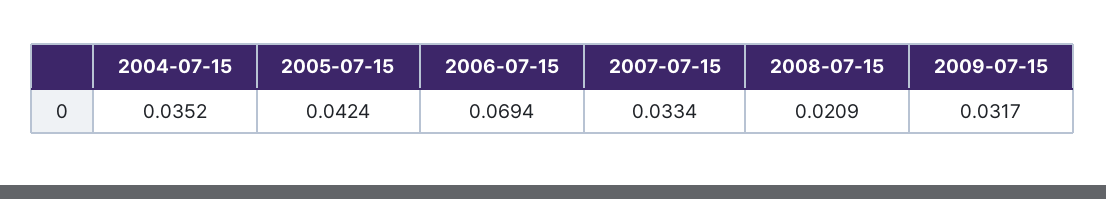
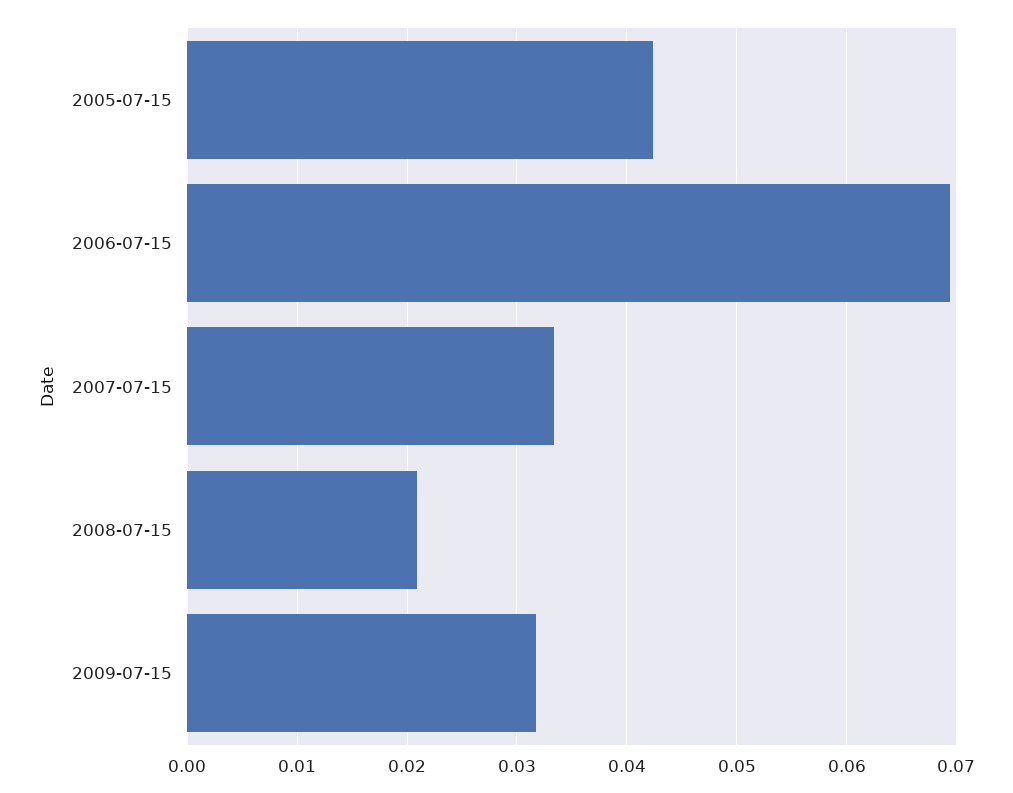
  {
-   "2004-07-15": 0.0352,
    "2005-07-15": 0.0424,
    "2006-07-15": 0.0694,
    "2007-07-15": 0.0334,
    "2008-07-15": 0.0209,
    "2009-07-15": 0.0317
  }

